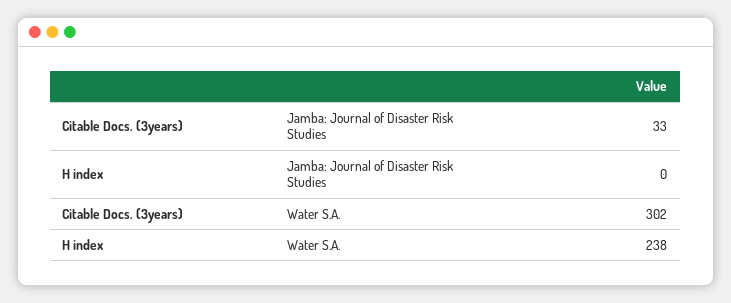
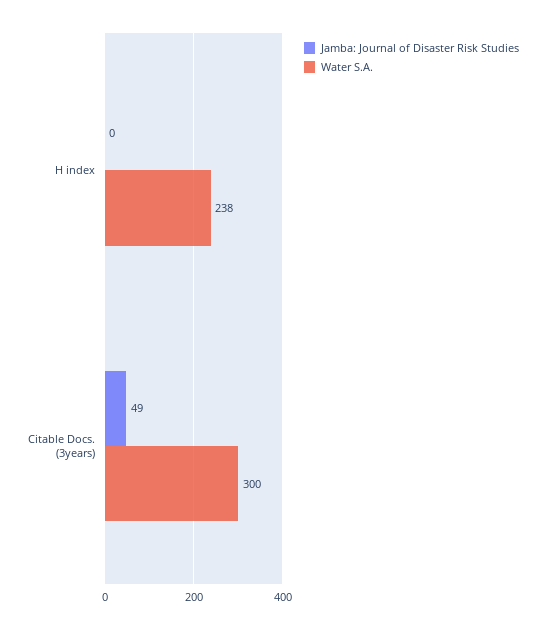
  {
    "Jamba: Journal of Disaster Risk Studies": {
-     "Citable Docs. (3years)": 33,
+     "Citable Docs. (3years)": 49,
      "H index": 0
    },
    "Water S.A.": {
-     "Citable Docs. (3years)": 302,
+     "Citable Docs. (3years)": 300,
      "H index": 238
    }
  }

